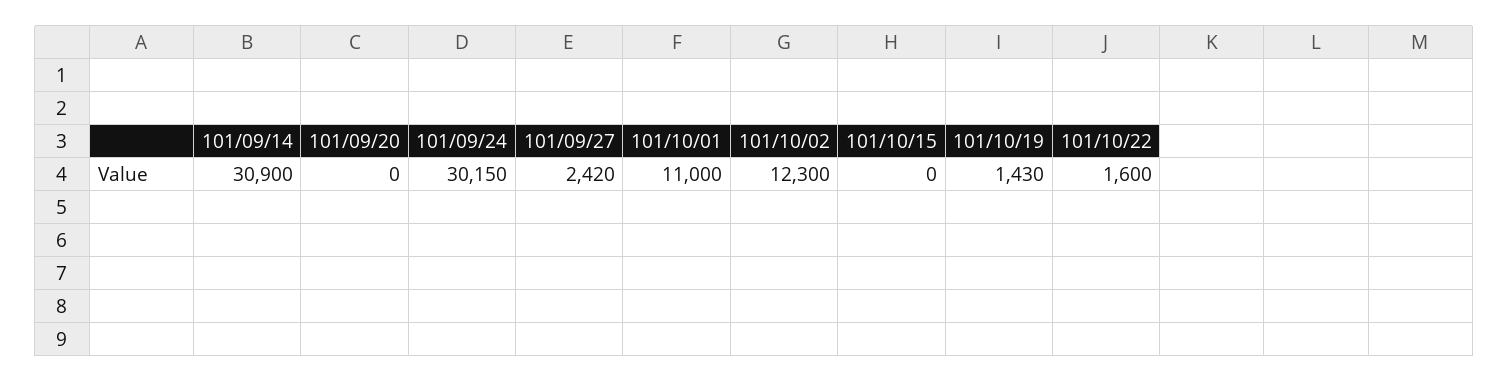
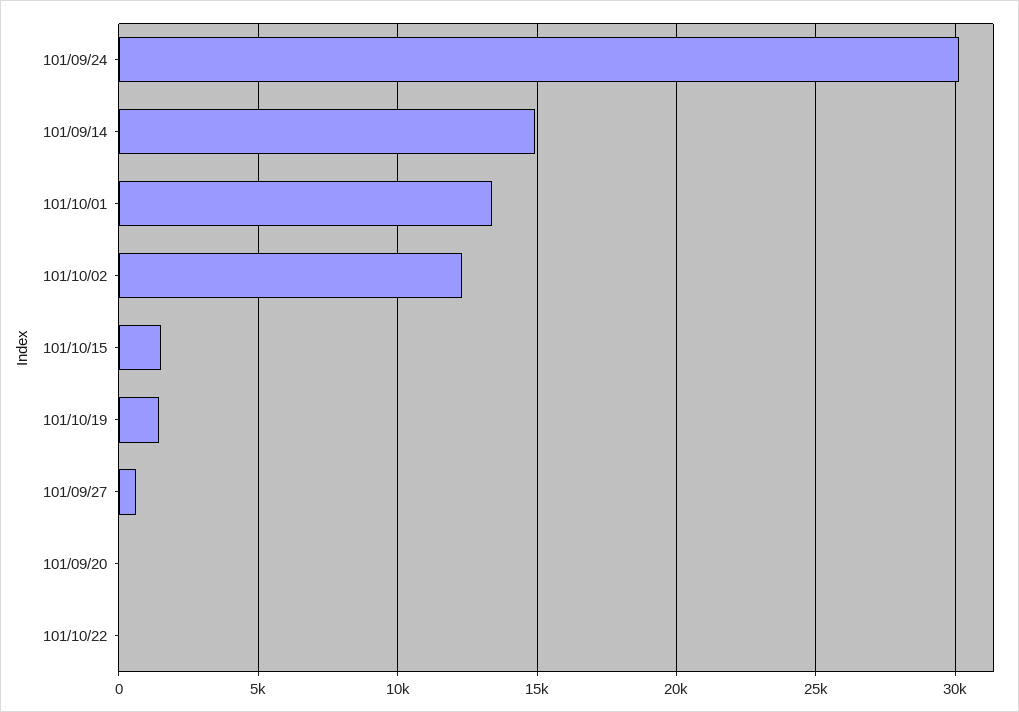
  {
-   "101/09/14": 30900,
+   "101/09/14": 15000,
    "101/09/20": 0,
    "101/09/24": 30150,
-   "101/09/27": 2420,
+   "101/09/27": 500,
-   "101/10/01": 11000,
+   "101/10/01": 13500,
    "101/10/02": 12300,
-   "101/10/15": 0,
+   "101/10/15": 1500,
    "101/10/19": 1430,
-   "101/10/22": 1600
+   "101/10/22": 0
  }

